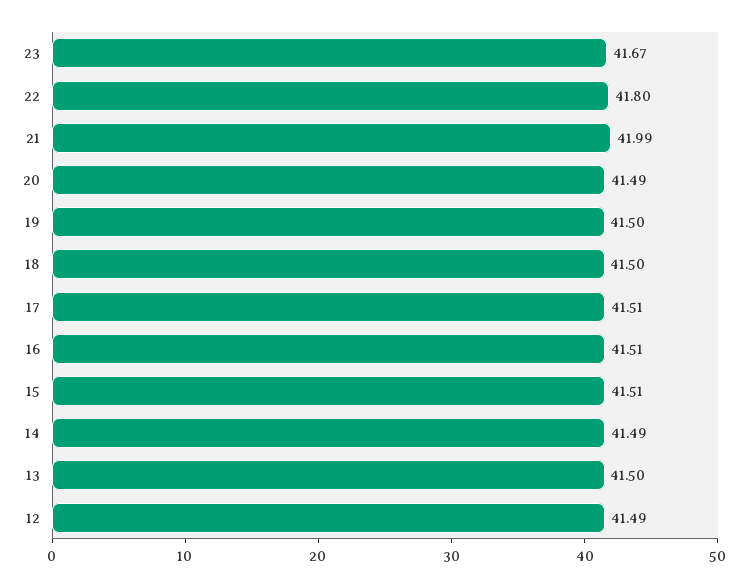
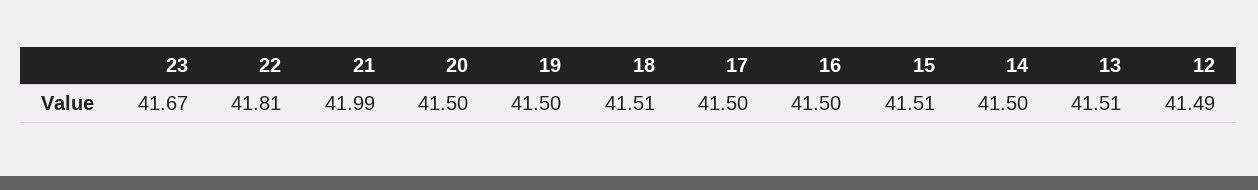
  {
    "23": 41.67,
-   "22": 41.8,
+   "22": 41.81,
    "21": 41.99,
-   "20": 41.49,
+   "20": 41.5,
    "19": 41.5,
-   "18": 41.5,
+   "18": 41.51,
-   "17": 41.51,
+   "17": 41.5,
-   "16": 41.51,
+   "16": 41.5,
    "15": 41.51,
-   "14": 41.49,
+   "14": 41.5,
-   "13": 41.5,
+   "13": 41.51,
    "12": 41.49
  }

